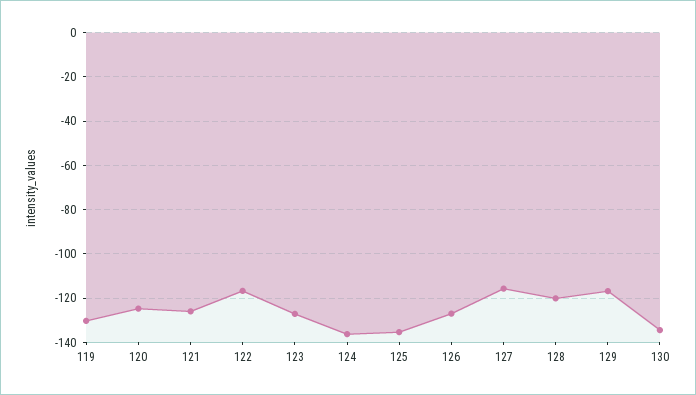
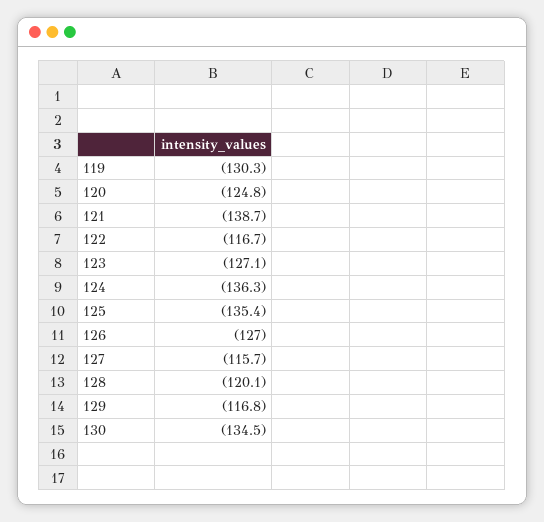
  {
    "119": -130.3,
    "120": -124.8,
-   "121": -125,
+   "121": -138.7,
    "122": -116.7,
    "123": -127.1,
    "124": -136.3,
    "125": -135.4,
    "126": -127,
    "127": -115.7,
    "128": -120.1,
    "129": -116.8,
    "130": -134.5
  }

